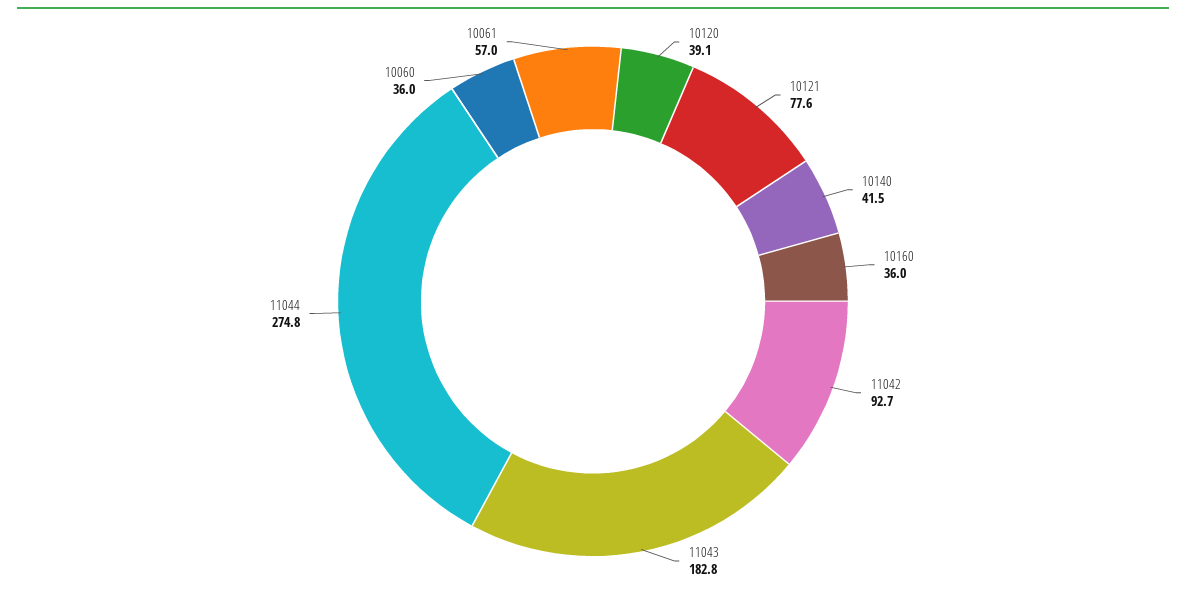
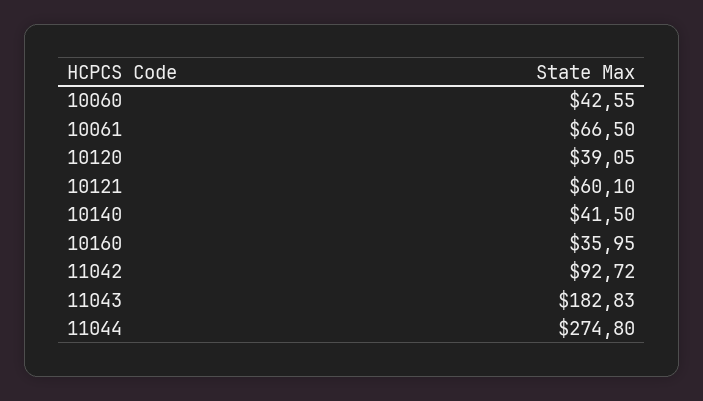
  {
    "10120": 39.05,
-   "10121": 77.6,
+   "10121": 60.1,
    "10140": 41.5,
    "10160": 35.95,
    "11042": 92.72,
    "11043": 182.83,
    "11044": 274.8,
-   "10060": 36,
+   "10060": 42.55,
-   "10061": 57
+   "10061": 66.5
  }

